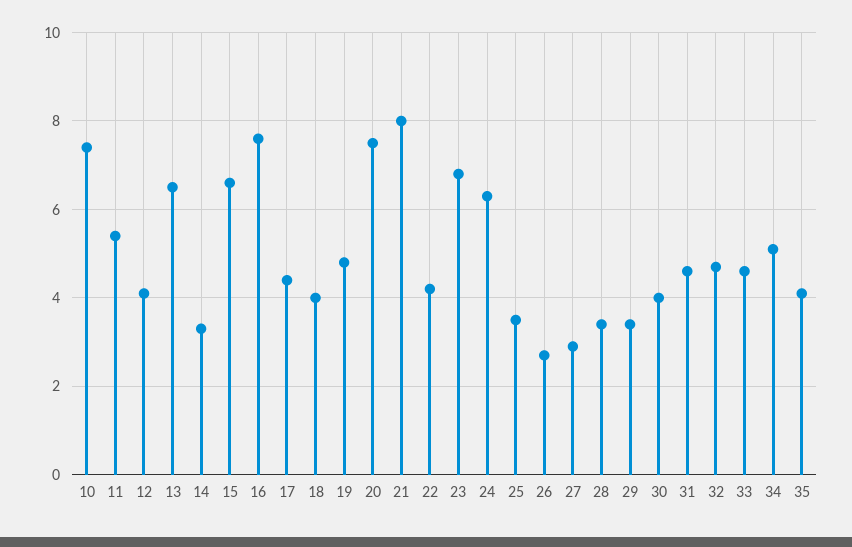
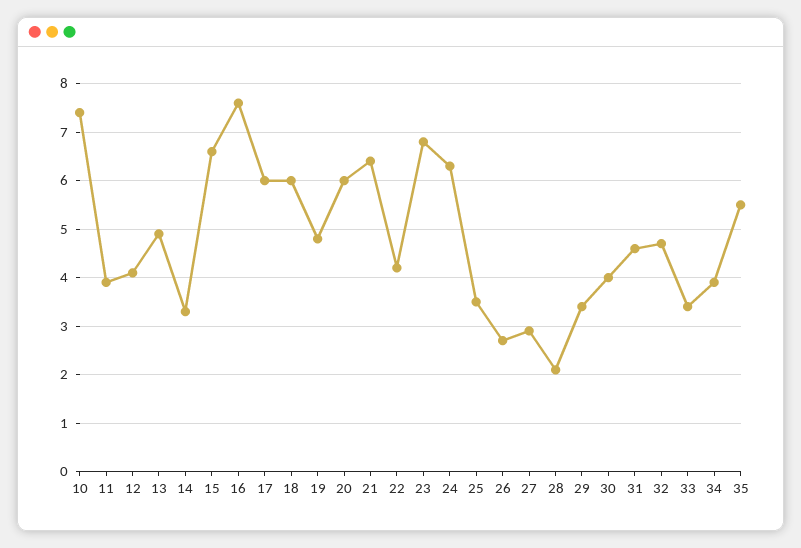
  {
    "10": 7.5,
-   "11": 5.5,
+   "11": 4,
    "12": 4,
-   "13": 6.5,
+   "13": 5,
    "14": 3.5,
    "15": 6.5,
    "16": 7.5,
-   "17": 4.5,
+   "17": 6,
-   "18": 4,
+   "18": 6,
    "19": 5,
-   "20": 7.5,
+   "20": 6,
-   "21": 8,
+   "21": 6.5,
    "22": 4,
    "23": 7,
    "24": 6.5,
    "25": 3.5,
    "26": 2.5,
    "27": 3,
-   "28": 3.5,
+   "28": 2,
    "29": 3.5,
    "30": 4,
    "31": 4.5,
    "32": 4.5,
-   "33": 4.5,
+   "33": 3.5,
-   "34": 5,
+   "34": 4,
-   "35": 4
+   "35": 5.5
  }

